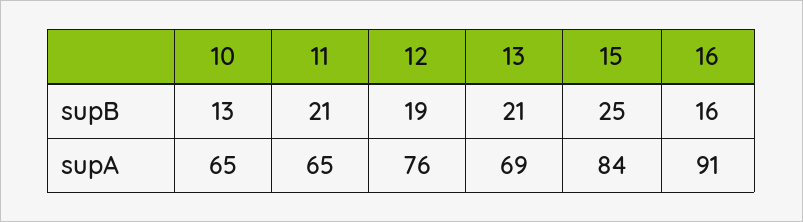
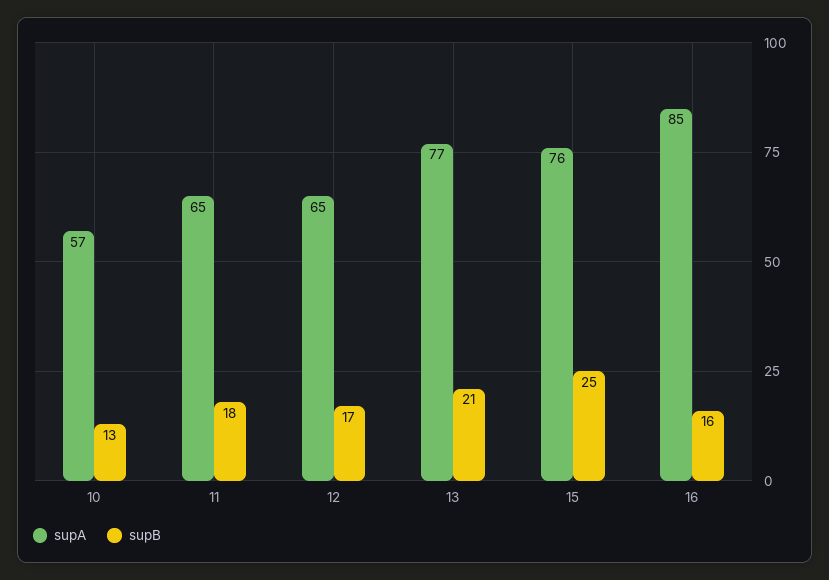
  {
    "supB": {
      "10": 13,
-     "11": 21,
+     "11": 18,
-     "12": 19,
+     "12": 17,
      "13": 21,
      "15": 25,
      "16": 16
    },
    "supA": {
-     "10": 65,
+     "10": 57,
      "11": 65,
-     "12": 76,
+     "12": 65,
-     "13": 69,
+     "13": 77,
-     "15": 84,
+     "15": 76,
-     "16": 91
+     "16": 85
    }
  }

